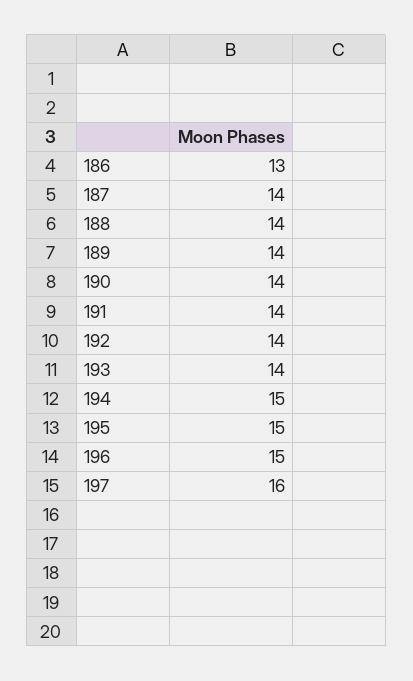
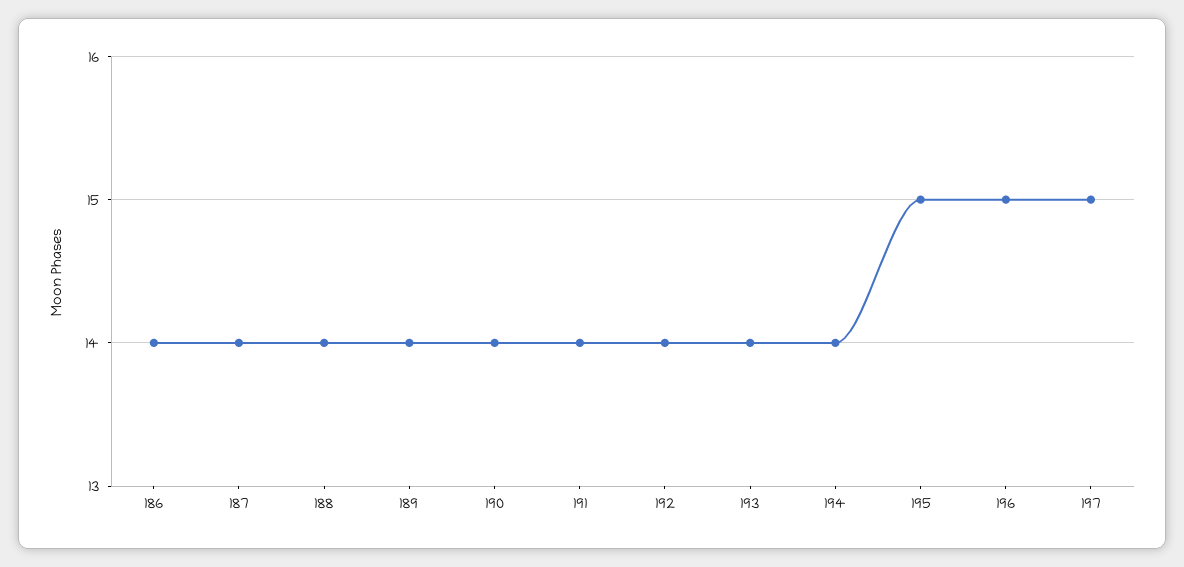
  {
-   "186": 13,
+   "186": 14,
    "187": 14,
    "188": 14,
    "189": 14,
    "190": 14,
    "191": 14,
    "192": 14,
    "193": 14,
-   "194": 15,
+   "194": 14,
    "195": 15,
    "196": 15,
-   "197": 16
+   "197": 15
  }

